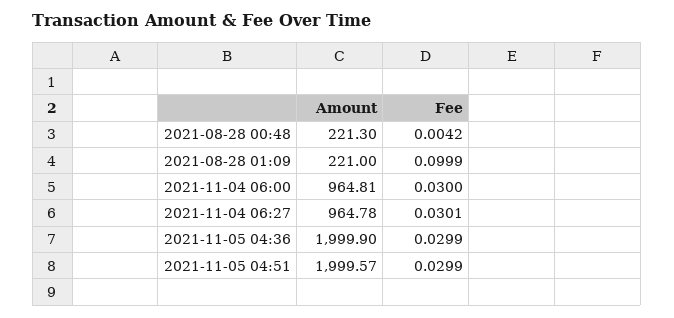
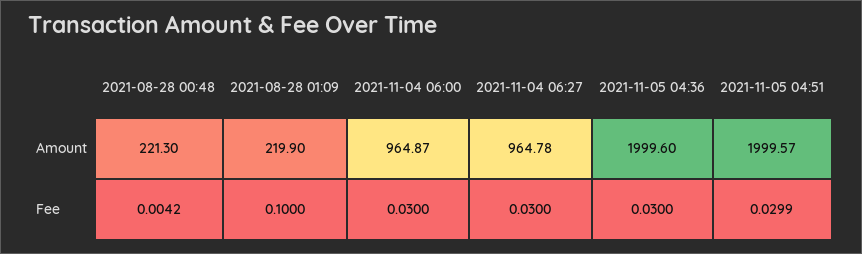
  {
    "Amount": {
      "2021-08-28 00:48": 221.3,
-     "2021-08-28 01:09": 221,
+     "2021-08-28 01:09": 219.9,
-     "2021-11-04 06:00": 964.81,
+     "2021-11-04 06:00": 964.87,
      "2021-11-04 06:27": 964.78,
-     "2021-11-05 04:36": 1999.9,
+     "2021-11-05 04:36": 1999.6,
      "2021-11-05 04:51": 1999.57
    },
    "Fee": {
      "2021-08-28 00:48": 0.0042,
-     "2021-08-28 01:09": 0.0999,
+     "2021-08-28 01:09": 0.1,
      "2021-11-04 06:00": 0.03,
-     "2021-11-04 06:27": 0.0301,
+     "2021-11-04 06:27": 0.03,
-     "2021-11-05 04:36": 0.0299,
+     "2021-11-05 04:36": 0.03,
      "2021-11-05 04:51": 0.0299
    }
  }

